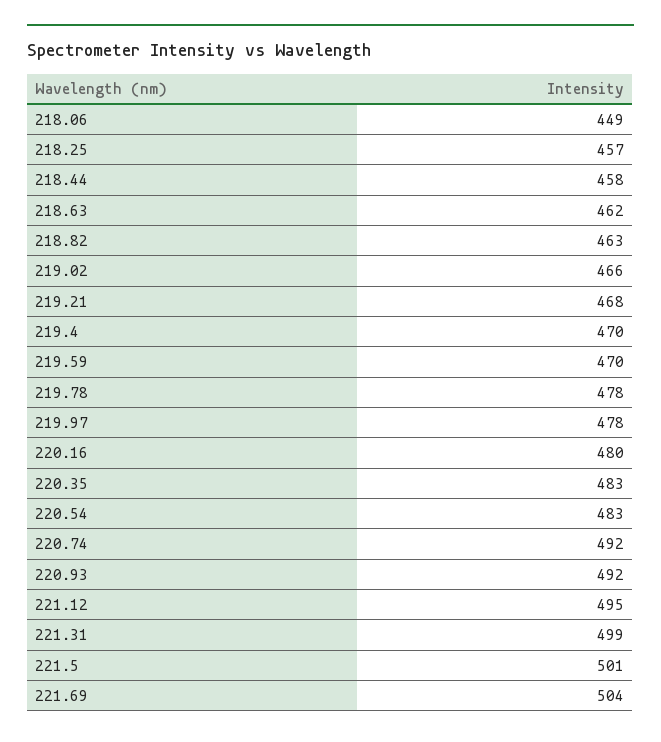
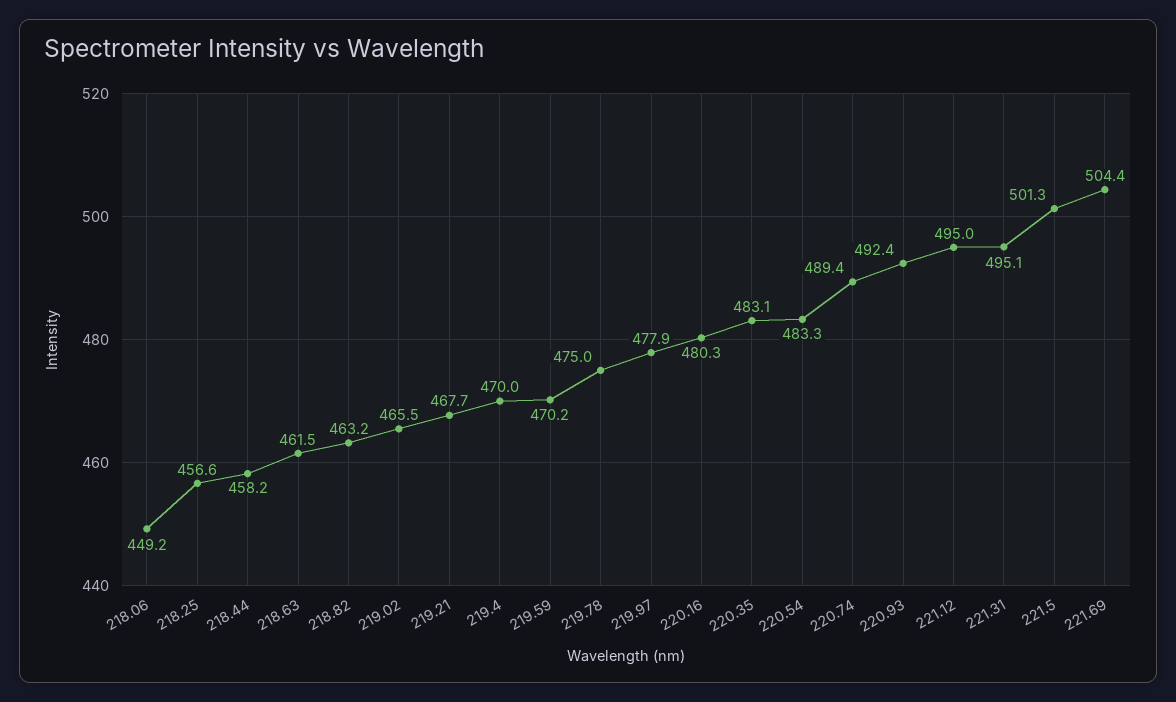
  {
    "218.06": 449.2,
    "218.25": 456.6,
    "218.44": 458.2,
    "218.63": 461.5,
    "218.82": 463.2,
    "219.02": 465.5,
    "219.21": 467.7,
    "219.4": 470,
    "219.59": 470.2,
-   "219.78": 478,
+   "219.78": 475,
    "219.97": 477.9,
    "220.16": 480.3,
    "220.35": 483.1,
    "220.54": 483.3,
-   "220.74": 492,
+   "220.74": 489.4,
    "220.93": 492.4,
    "221.12": 495,
-   "221.31": 499,
+   "221.31": 495.1,
    "221.5": 501.3,
    "221.69": 504.4
  }

